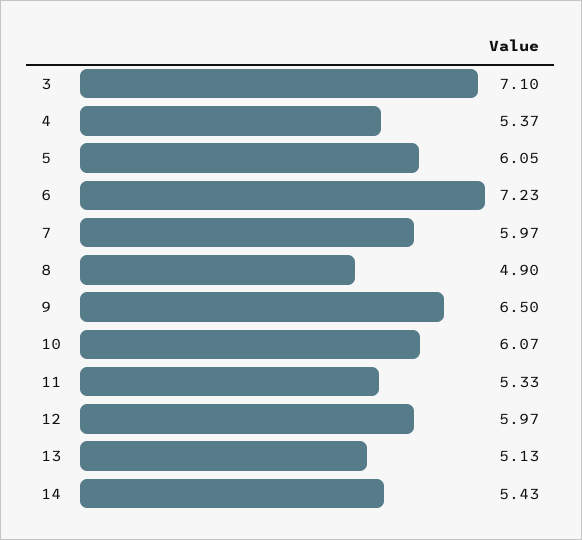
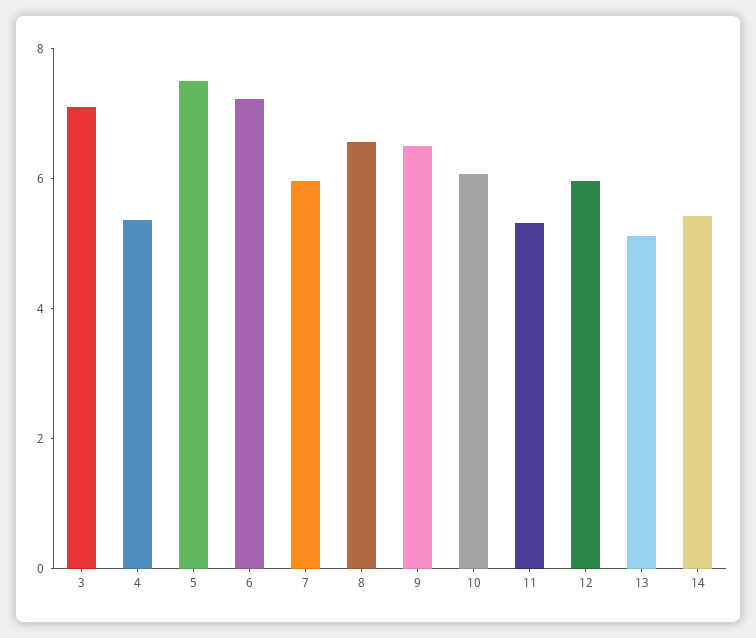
  {
    "3": 7.1,
    "4": 5.37,
-   "5": 6.05,
+   "5": 7.5,
    "6": 7.23,
    "7": 5.97,
-   "8": 4.9,
+   "8": 6.5,
    "9": 6.5,
    "10": 6.07,
    "11": 5.33,
    "12": 5.97,
    "13": 5.13,
    "14": 5.43
  }

